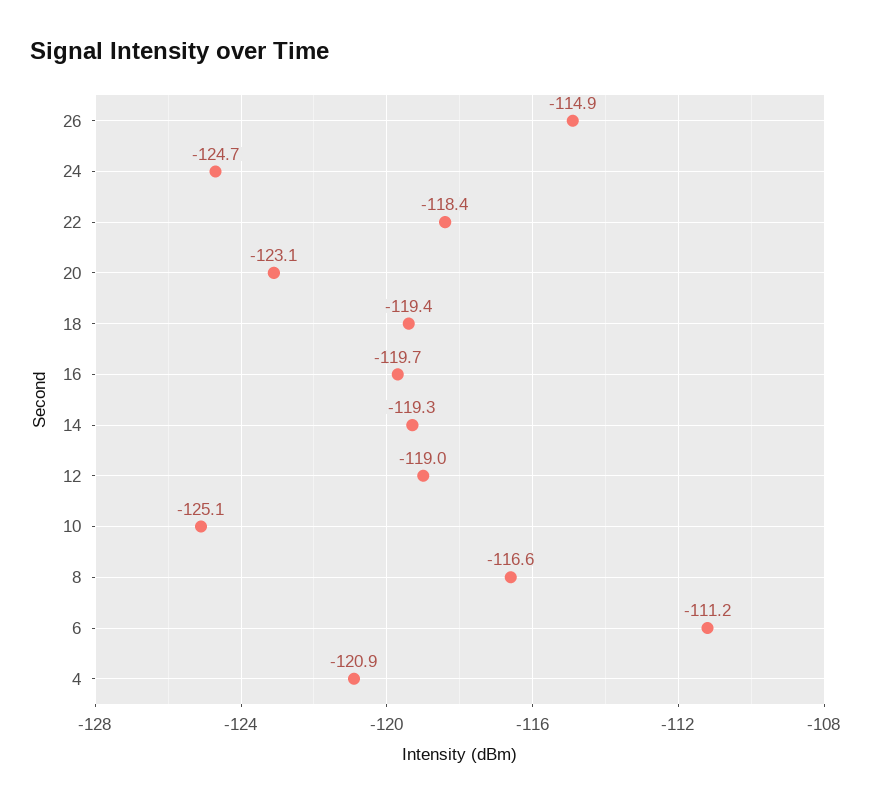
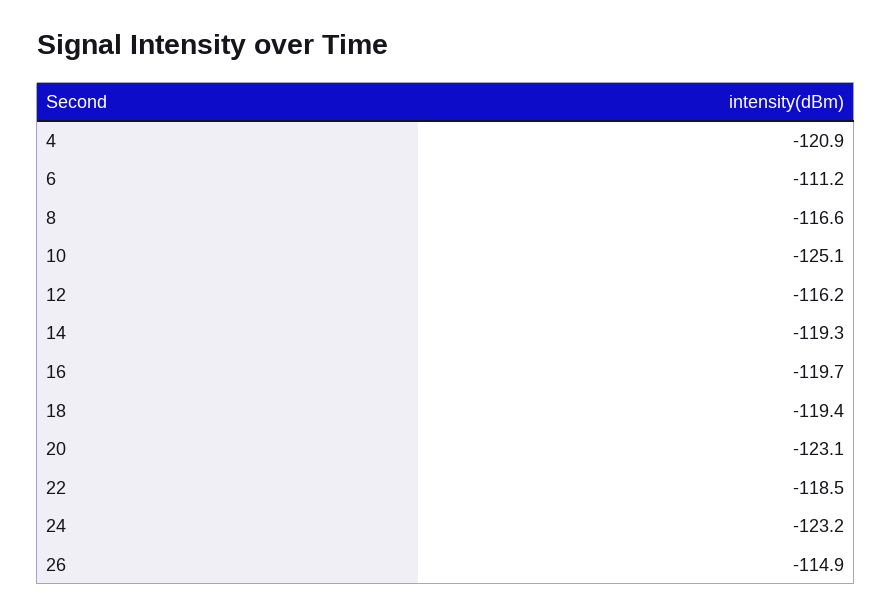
  {
    "26": -114.9,
-   "24": -124.7,
+   "24": -123.2,
-   "22": -118.4,
+   "22": -118.5,
    "20": -123.1,
    "18": -119.4,
    "16": -119.7,
    "14": -119.3,
-   "12": -119,
+   "12": -116.2,
    "10": -125.1,
    "8": -116.6,
    "6": -111.2,
    "4": -120.9
  }

